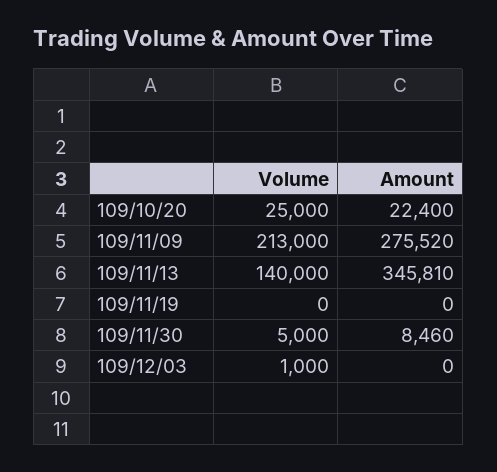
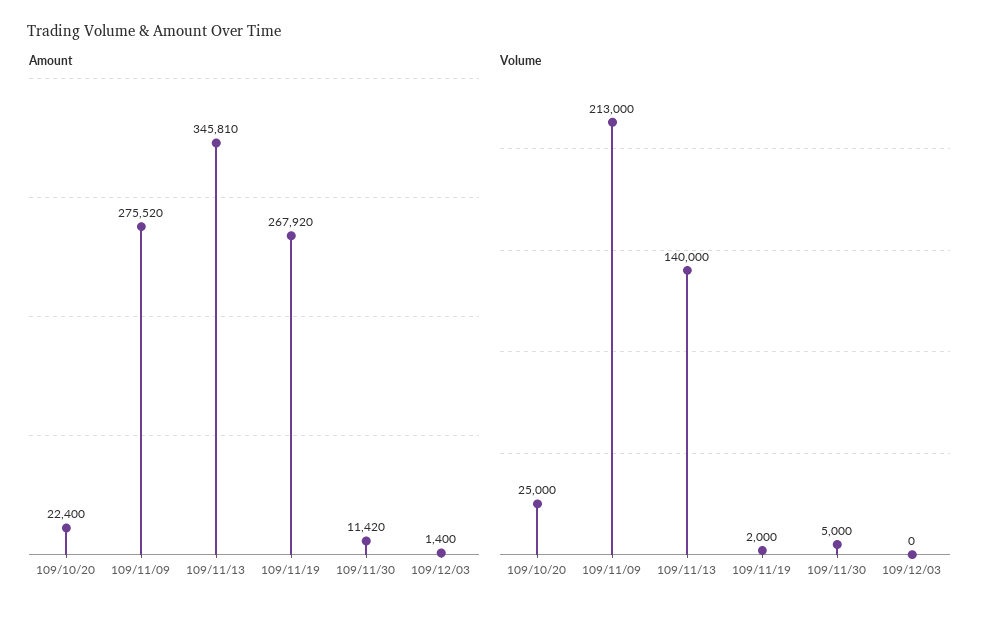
  {
    "Volume": {
      "109/10/20": 25000,
      "109/11/09": 213000,
      "109/11/13": 140000,
-     "109/11/19": 0,
+     "109/11/19": 2000,
      "109/11/30": 5000,
-     "109/12/03": 1000
+     "109/12/03": 0
    },
    "Amount": {
      "109/10/20": 22400,
      "109/11/09": 275520,
      "109/11/13": 345810,
-     "109/11/19": 0,
+     "109/11/19": 267920,
-     "109/11/30": 8460,
+     "109/11/30": 11420,
-     "109/12/03": 0
+     "109/12/03": 1400
    }
  }

